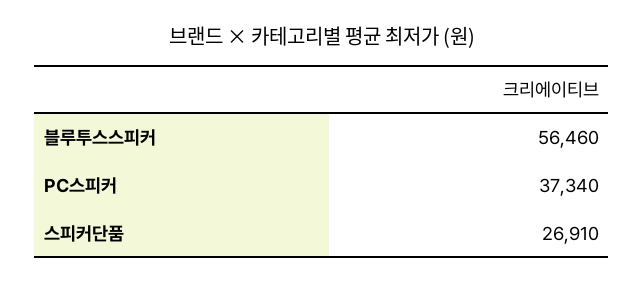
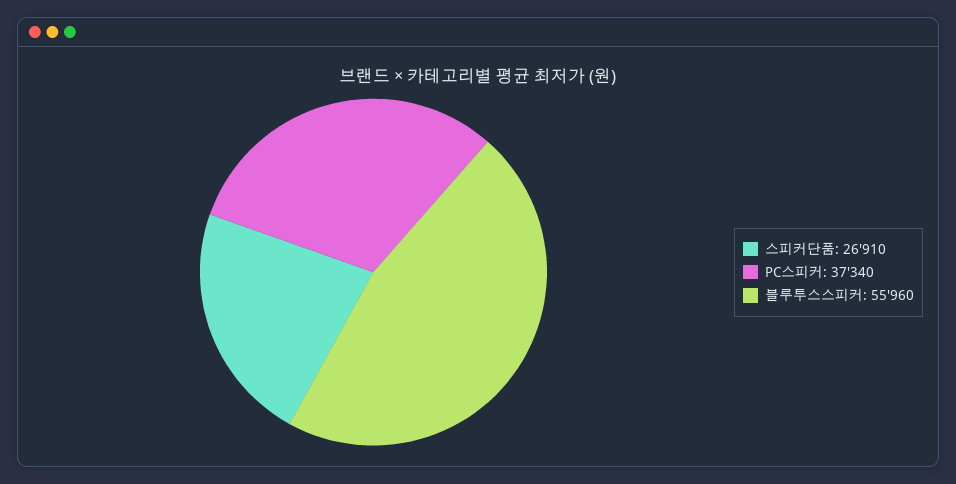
  {
-   "블루투스스피커": 56460,
+   "블루투스스피커": 55960,
    "PC스피커": 37340,
    "스피커단품": 26910
  }

